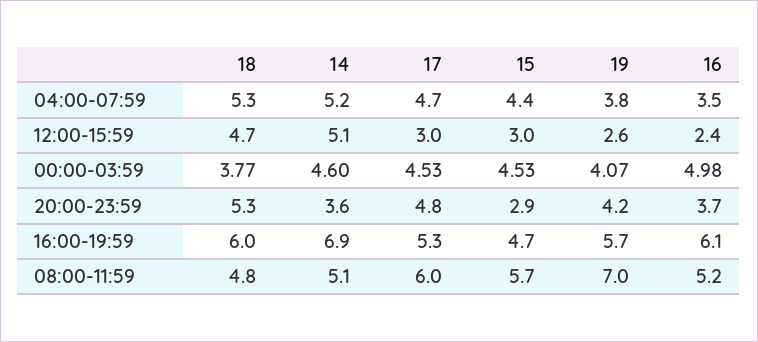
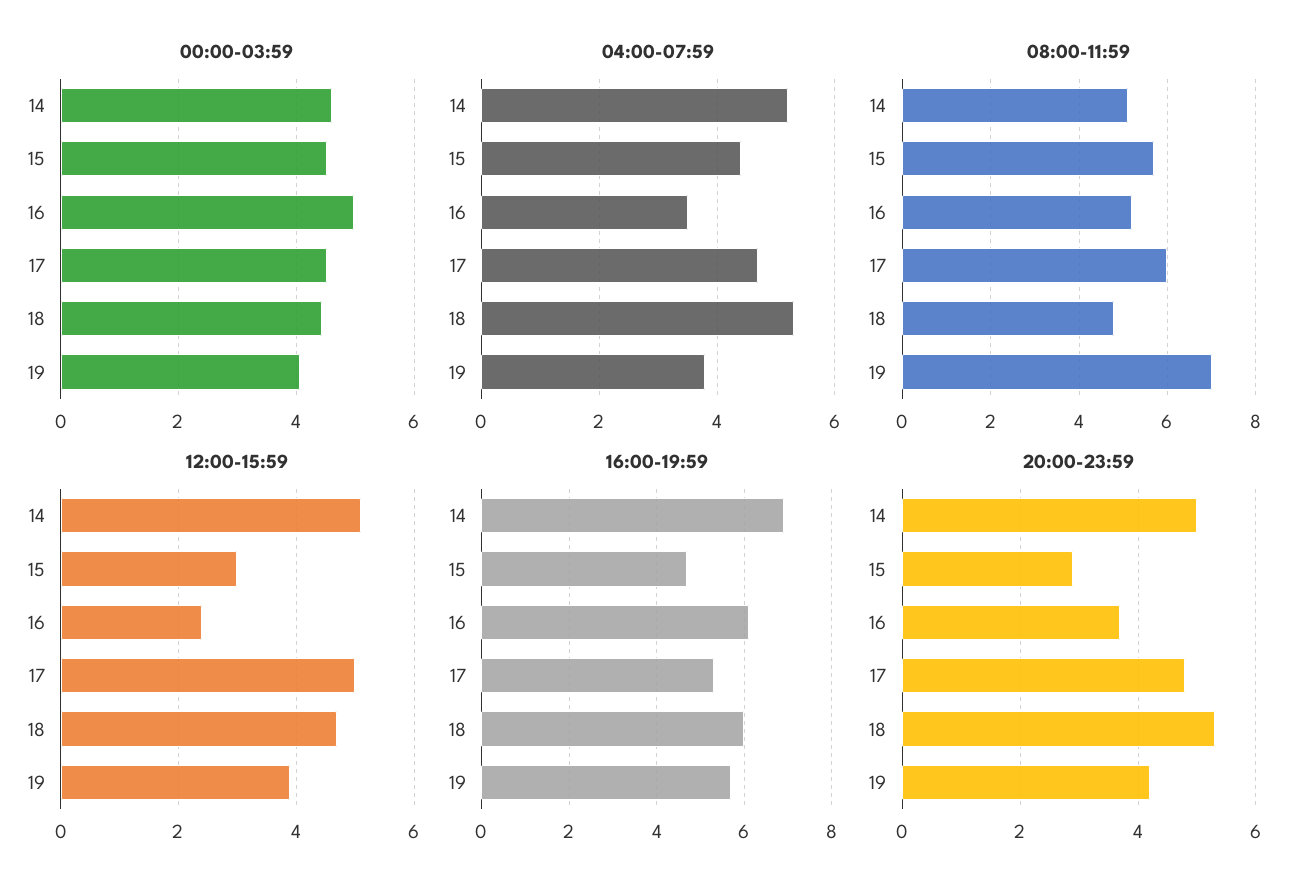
  {
    "04:00-07:59": {
      "18": 5.3,
      "14": 5.2,
      "17": 4.7,
      "15": 4.4,
      "19": 3.8,
      "16": 3.5
    },
    "12:00-15:59": {
      "18": 4.7,
      "14": 5.1,
-     "17": 3,
+     "17": 5,
      "15": 3,
-     "19": 2.6,
+     "19": 4,
      "16": 2.4
    },
    "00:00-03:59": {
-     "18": 3.77,
+     "18": 4.4,
      "14": 4.6,
      "17": 4.53,
      "15": 4.53,
      "19": 4.07,
      "16": 4.98
    },
    "20:00-23:59": {
      "18": 5.3,
-     "14": 3.6,
+     "14": 5,
      "17": 4.8,
      "15": 2.9,
      "19": 4.2,
      "16": 3.7
    },
    "16:00-19:59": {
      "18": 6,
      "14": 6.9,
      "17": 5.3,
      "15": 4.7,
      "19": 5.7,
      "16": 6.1
    },
    "08:00-11:59": {
      "18": 4.8,
      "14": 5.1,
      "17": 6,
      "15": 5.7,
      "19": 7,
      "16": 5.2
    }
  }

